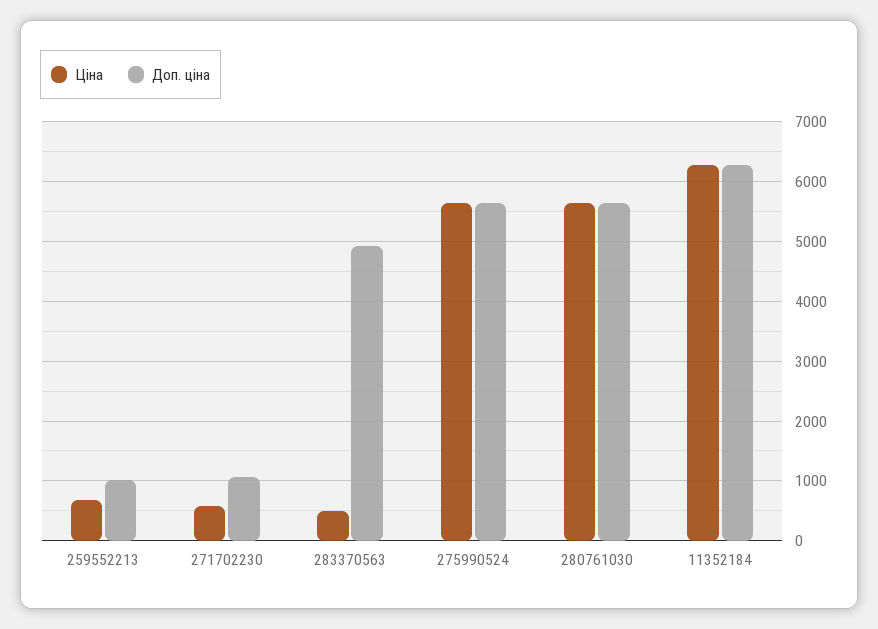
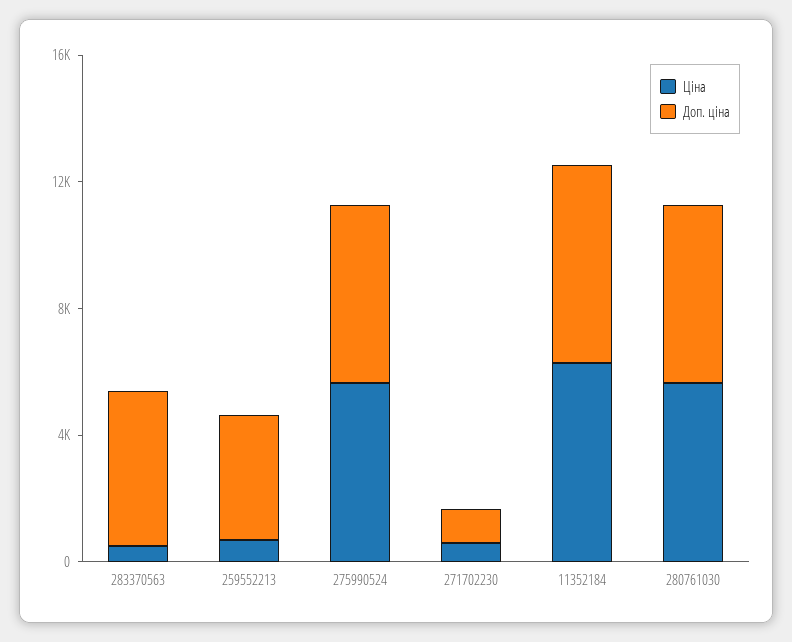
  {
    "Ціна": {
      "259552213": 600,
      "271702230": 600,
      "283370563": 400,
      "275990524": 5600,
      "280761030": 5600,
      "11352184": 6200
    },
    "Доп. ціна": {
-     "259552213": 1000,
+     "259552213": 4000,
      "271702230": 1000,
      "283370563": 5000,
      "275990524": 5600,
      "280761030": 5600,
      "11352184": 6200
    }
  }

